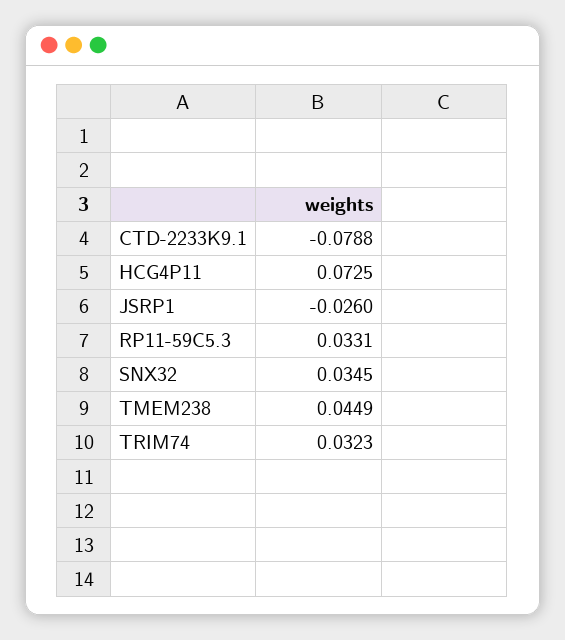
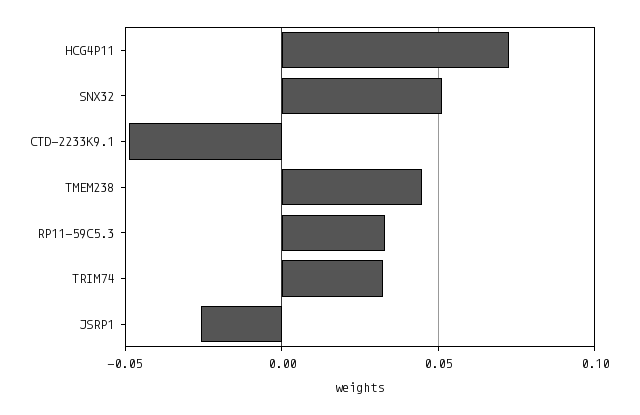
  {
-   "CTD-2233K9.1": -0.0788,
+   "CTD-2233K9.1": -0.05,
    "HCG4P11": 0.0725,
    "JSRP1": -0.026,
    "RP11-59C5.3": 0.0331,
-   "SNX32": 0.0345,
+   "SNX32": 0.05,
    "TMEM238": 0.0449,
    "TRIM74": 0.0323
  }

